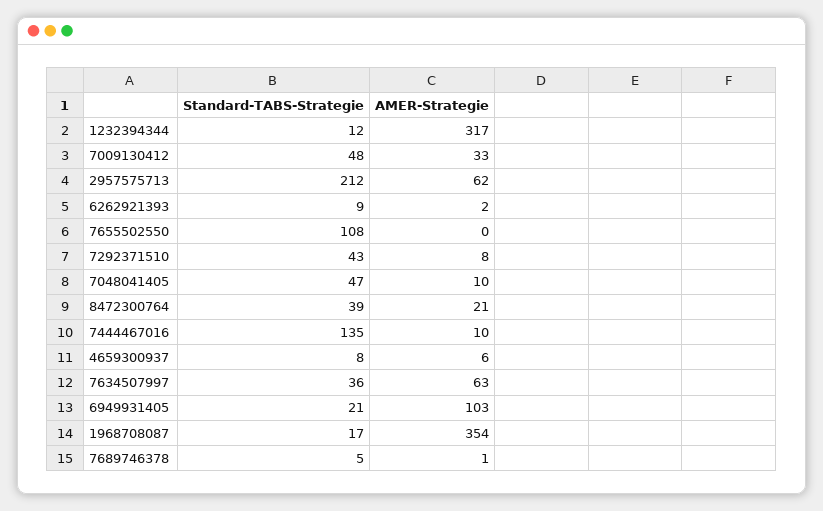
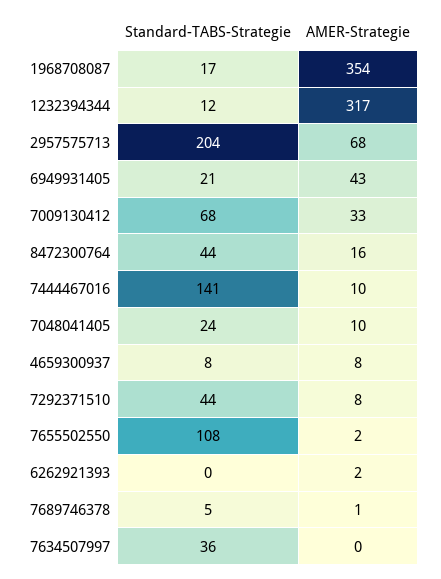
  {
    "Standard-TABS-Strategie": {
      "1232394344": 12,
-     "7009130412": 48,
+     "7009130412": 68,
-     "2957575713": 212,
+     "2957575713": 204,
-     "6262921393": 9,
+     "6262921393": 0,
      "7655502550": 108,
-     "7292371510": 43,
+     "7292371510": 44,
-     "7048041405": 47,
+     "7048041405": 24,
-     "8472300764": 39,
+     "8472300764": 44,
-     "7444467016": 135,
+     "7444467016": 141,
      "4659300937": 8,
      "7634507997": 36,
      "6949931405": 21,
      "1968708087": 17,
      "7689746378": 5
    },
    "AMER-Strategie": {
      "1232394344": 317,
      "7009130412": 33,
-     "2957575713": 62,
+     "2957575713": 68,
      "6262921393": 2,
-     "7655502550": 0,
+     "7655502550": 2,
      "7292371510": 8,
      "7048041405": 10,
-     "8472300764": 21,
+     "8472300764": 16,
      "7444467016": 10,
-     "4659300937": 6,
+     "4659300937": 8,
-     "7634507997": 63,
+     "7634507997": 0,
-     "6949931405": 103,
+     "6949931405": 43,
      "1968708087": 354,
      "7689746378": 1
    }
  }

